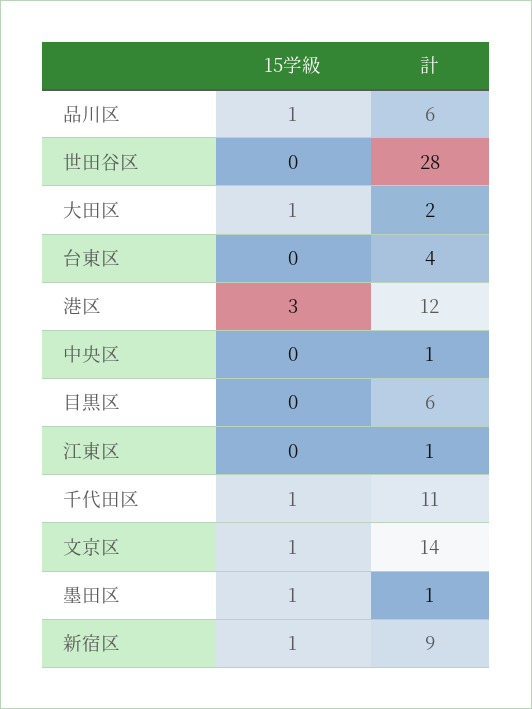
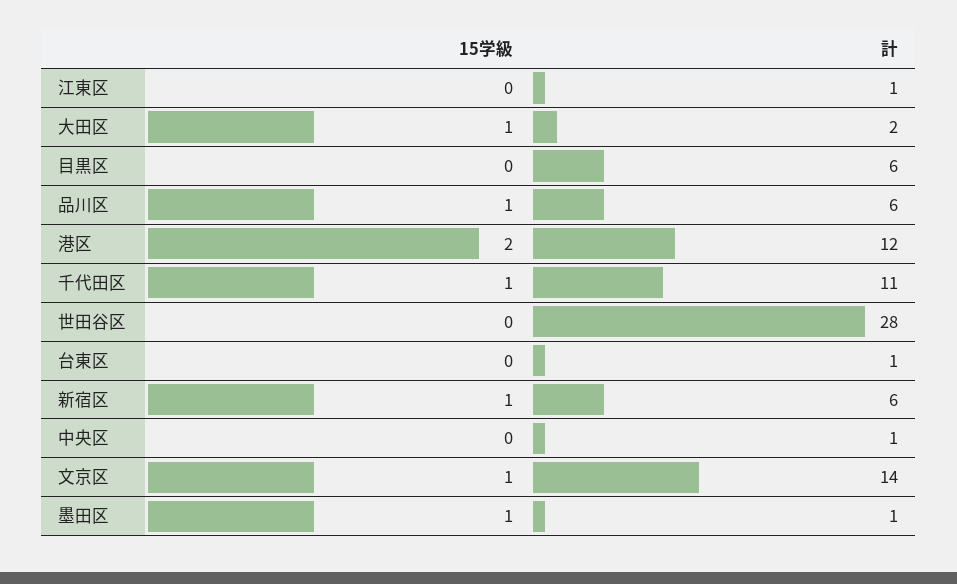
  {
    "15学級": {
      "品川区": 1,
      "世田谷区": 0,
      "大田区": 1,
      "台東区": 0,
-     "港区": 3,
+     "港区": 2,
      "中央区": 0,
      "目黒区": 0,
      "江東区": 0,
      "千代田区": 1,
      "文京区": 1,
      "墨田区": 1,
      "新宿区": 1
    },
    "計": {
      "品川区": 6,
      "世田谷区": 28,
      "大田区": 2,
-     "台東区": 4,
+     "台東区": 1,
      "港区": 12,
      "中央区": 1,
      "目黒区": 6,
      "江東区": 1,
      "千代田区": 11,
      "文京区": 14,
      "墨田区": 1,
-     "新宿区": 9
+     "新宿区": 6
    }
  }

